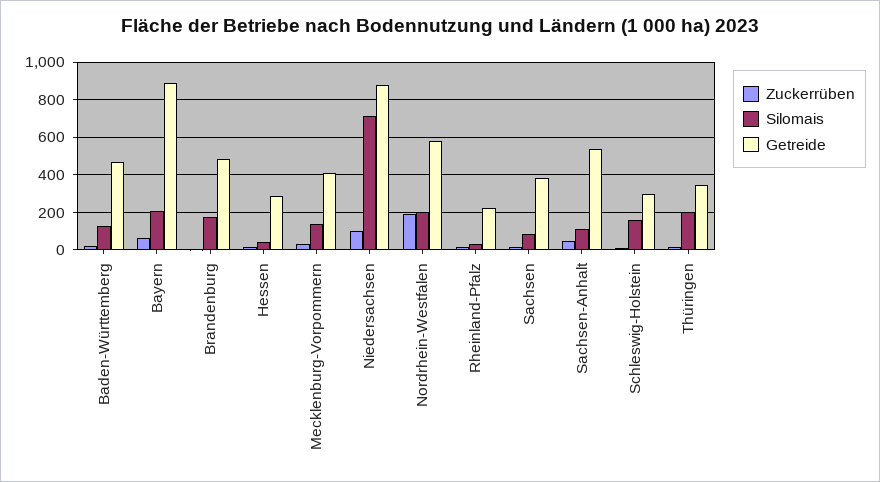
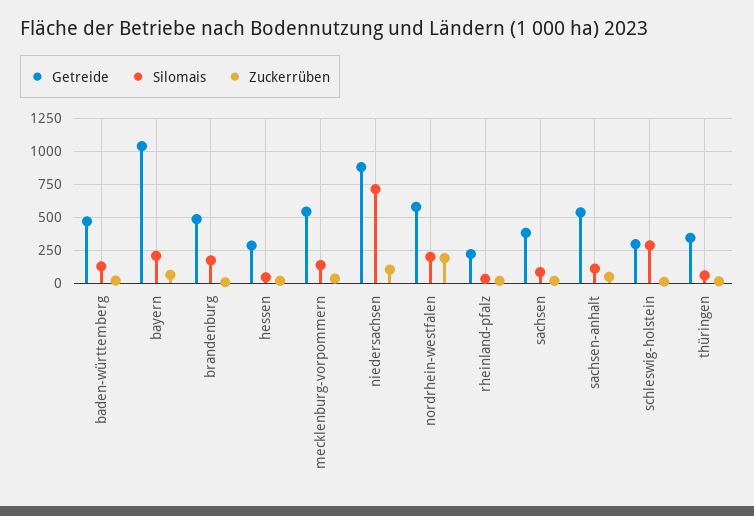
  {
    "Zuckerrüben": {
      "Baden-Württemberg": 0,
      "Bayern": 50,
      "Brandenburg": 0,
      "Hessen": 0,
      "Mecklenburg-Vorpommern": 50,
      "Niedersachsen": 100,
      "Nordrhein-Westfalen": 200,
      "Rheinland-Pfalz": 0,
      "Sachsen": 0,
      "Sachsen-Anhalt": 50,
      "Schleswig-Holstein": 0,
      "Thüringen": 0
    },
    "Silomais": {
      "Baden-Württemberg": 150,
      "Bayern": 200,
      "Brandenburg": 150,
      "Hessen": 50,
      "Mecklenburg-Vorpommern": 150,
      "Niedersachsen": 700,
      "Nordrhein-Westfalen": 200,
      "Rheinland-Pfalz": 50,
      "Sachsen": 100,
      "Sachsen-Anhalt": 100,
-     "Schleswig-Holstein": 150,
+     "Schleswig-Holstein": 300,
-     "Thüringen": 200
+     "Thüringen": 50
    },
    "Getreide": {
      "Baden-Württemberg": 450,
-     "Bayern": 900,
+     "Bayern": 1050,
      "Brandenburg": 500,
      "Hessen": 300,
-     "Mecklenburg-Vorpommern": 400,
+     "Mecklenburg-Vorpommern": 550,
      "Niedersachsen": 900,
      "Nordrhein-Westfalen": 600,
      "Rheinland-Pfalz": 200,
      "Sachsen": 400,
      "Sachsen-Anhalt": 550,
      "Schleswig-Holstein": 300,
      "Thüringen": 350
    }
  }

